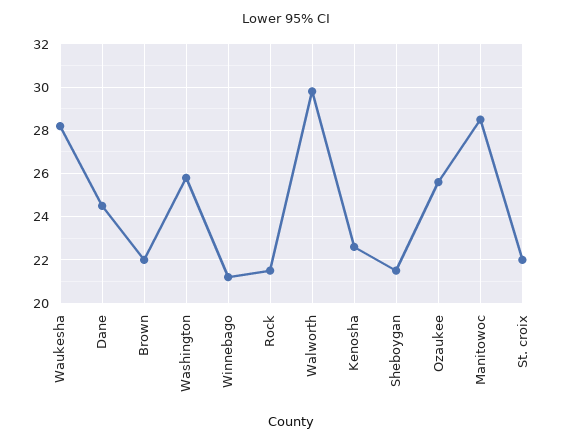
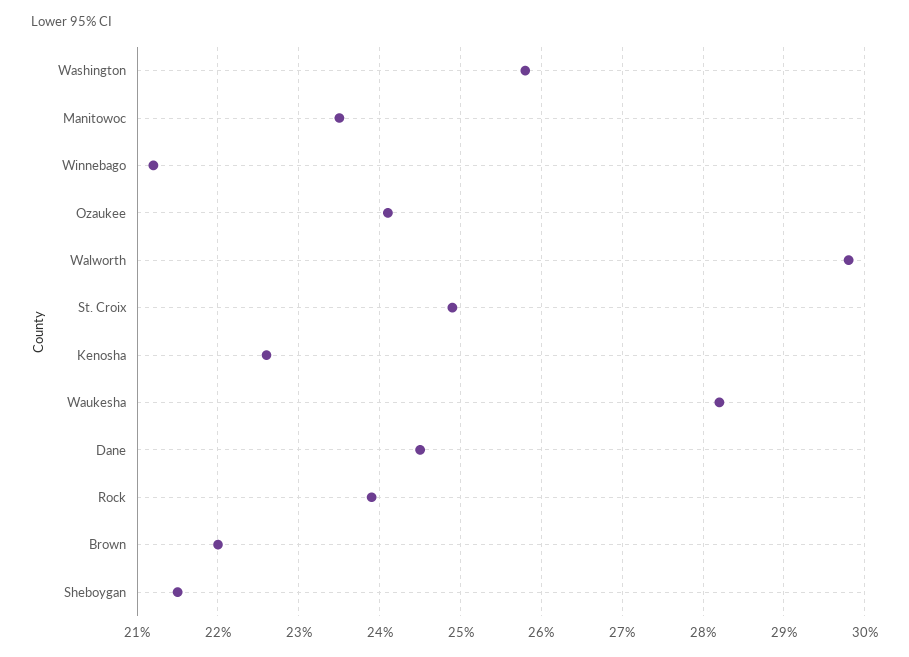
  {
    "Waukesha": 28.2,
    "Dane": 24.5,
    "Brown": 22,
    "Washington": 25.8,
    "Winnebago": 21.2,
-   "Rock": 21.5,
+   "Rock": 23.9,
    "Walworth": 29.8,
    "Kenosha": 22.6,
    "Sheboygan": 21.5,
-   "Ozaukee": 25.5,
+   "Ozaukee": 24.1,
-   "Manitowoc": 28.5,
+   "Manitowoc": 23.5,
-   "St. croix": 22
+   "St. croix": 24.9
  }

